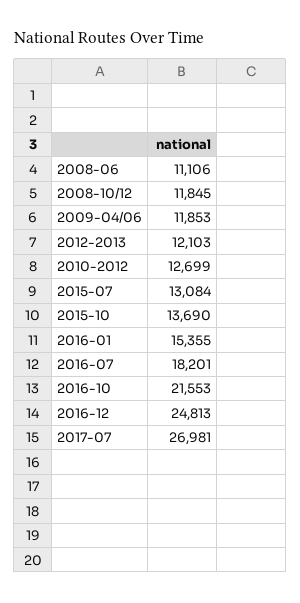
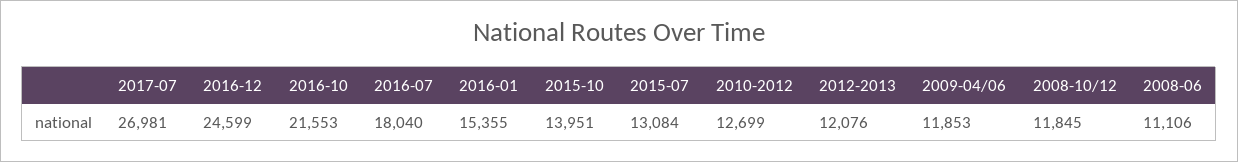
  {
    "2008-06": 11106,
    "2008-10/12": 11845,
    "2009-04/06": 11853,
-   "2012-2013": 12103,
+   "2012-2013": 12076,
    "2010-2012": 12699,
    "2015-07": 13084,
-   "2015-10": 13690,
+   "2015-10": 13951,
    "2016-01": 15355,
-   "2016-07": 18201,
+   "2016-07": 18040,
    "2016-10": 21553,
-   "2016-12": 24813,
+   "2016-12": 24599,
    "2017-07": 26981
  }

